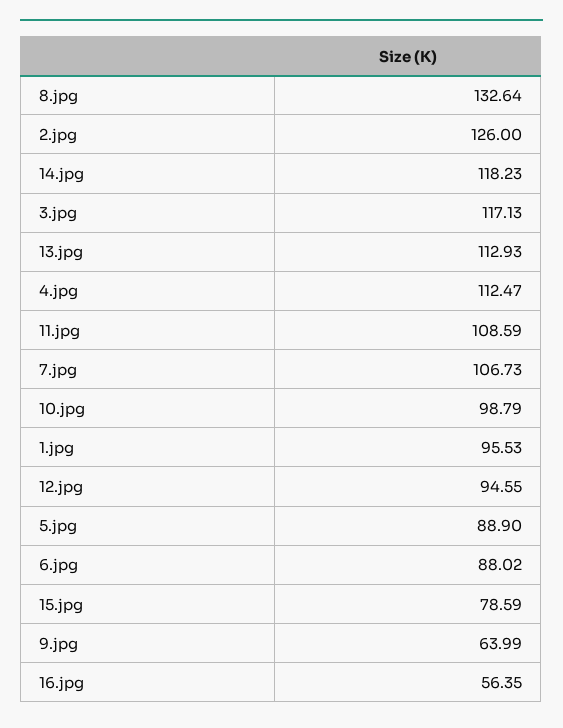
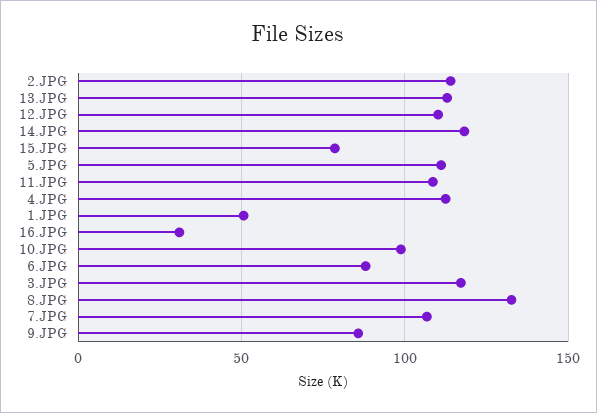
  {
    "8.jpg": 132.64,
-   "2.jpg": 126,
+   "2.jpg": 115,
    "14.jpg": 118.23,
    "3.jpg": 117.13,
    "13.jpg": 112.93,
    "4.jpg": 112.47,
    "11.jpg": 108.59,
    "7.jpg": 106.73,
    "10.jpg": 98.79,
-   "1.jpg": 95.53,
+   "1.jpg": 50,
-   "12.jpg": 94.55,
+   "12.jpg": 110,
-   "5.jpg": 88.9,
+   "5.jpg": 110,
    "6.jpg": 88.02,
    "15.jpg": 78.59,
-   "9.jpg": 63.99,
+   "9.jpg": 85,
-   "16.jpg": 56.35
+   "16.jpg": 30
  }

